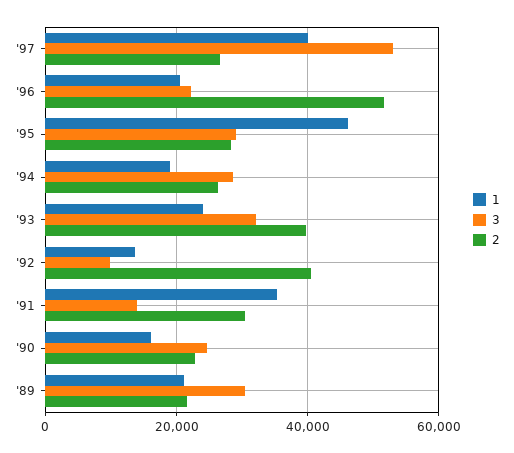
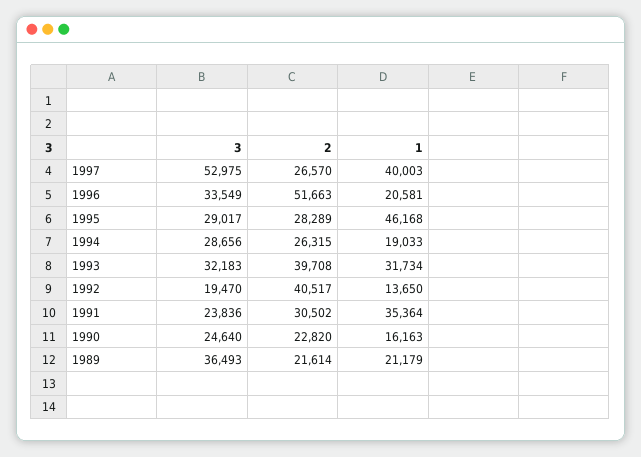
  {
    "1": {
      "'97": 40003,
      "'96": 20581,
      "'95": 46168,
      "'94": 19033,
-     "'93": 24000,
+     "'93": 31734,
      "'92": 13650,
      "'91": 35364,
      "'90": 16163,
      "'89": 21179
    },
    "3": {
      "'97": 52975,
-     "'96": 22000,
+     "'96": 33549,
      "'95": 29017,
      "'94": 28656,
      "'93": 32183,
-     "'92": 10000,
+     "'92": 19470,
-     "'91": 14000,
+     "'91": 23836,
      "'90": 24640,
-     "'89": 30000
+     "'89": 36493
    },
    "2": {
      "'97": 26570,
      "'96": 51663,
      "'95": 28289,
      "'94": 26315,
      "'93": 39708,
      "'92": 40517,
      "'91": 30502,
      "'90": 22820,
      "'89": 21614
    }
  }

